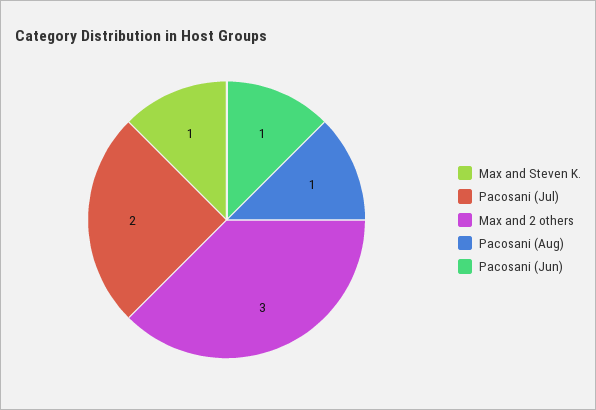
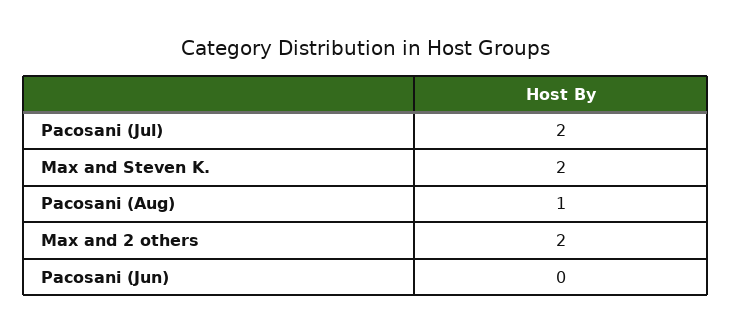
  {
-   "Max and Steven K.": 1,
+   "Max and Steven K.": 2,
    "Pacosani (Jul)": 2,
-   "Max and 2 others": 3,
+   "Max and 2 others": 2,
    "Pacosani (Aug)": 1,
-   "Pacosani (Jun)": 1
+   "Pacosani (Jun)": 0
  }

